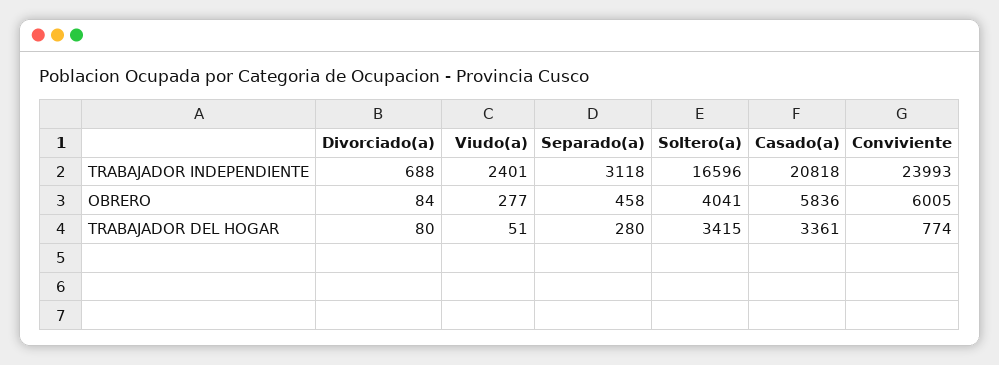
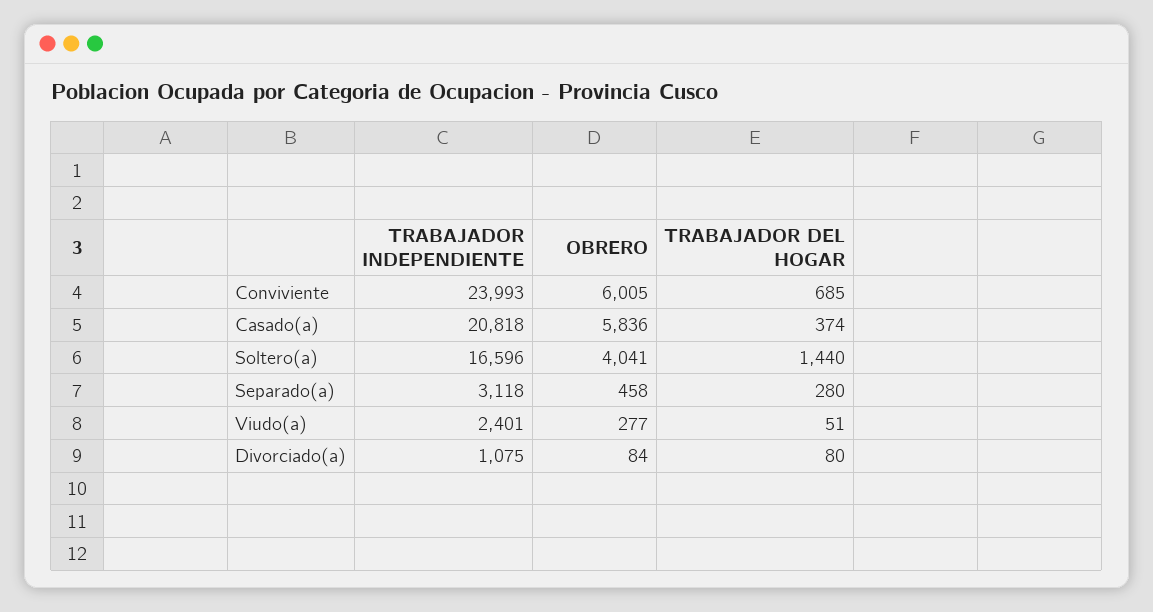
  {
    "Divorciado(a)": {
-     "TRABAJADOR INDEPENDIENTE": 688,
+     "TRABAJADOR INDEPENDIENTE": 1075,
      "OBRERO": 84,
      "TRABAJADOR DEL HOGAR": 80
    },
    "Viudo(a)": {
      "TRABAJADOR INDEPENDIENTE": 2401,
      "OBRERO": 277,
      "TRABAJADOR DEL HOGAR": 51
    },
    "Separado(a)": {
      "TRABAJADOR INDEPENDIENTE": 3118,
      "OBRERO": 458,
      "TRABAJADOR DEL HOGAR": 280
    },
    "Soltero(a)": {
      "TRABAJADOR INDEPENDIENTE": 16596,
      "OBRERO": 4041,
-     "TRABAJADOR DEL HOGAR": 3415
+     "TRABAJADOR DEL HOGAR": 1440
    },
    "Casado(a)": {
      "TRABAJADOR INDEPENDIENTE": 20818,
      "OBRERO": 5836,
-     "TRABAJADOR DEL HOGAR": 3361
+     "TRABAJADOR DEL HOGAR": 374
    },
    "Conviviente": {
      "TRABAJADOR INDEPENDIENTE": 23993,
      "OBRERO": 6005,
-     "TRABAJADOR DEL HOGAR": 774
+     "TRABAJADOR DEL HOGAR": 685
    }
  }

